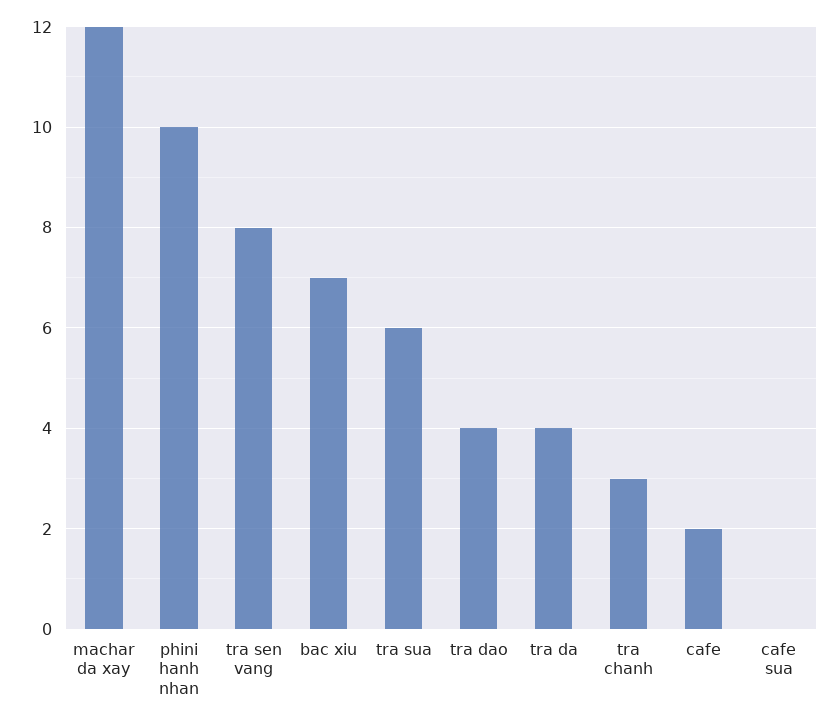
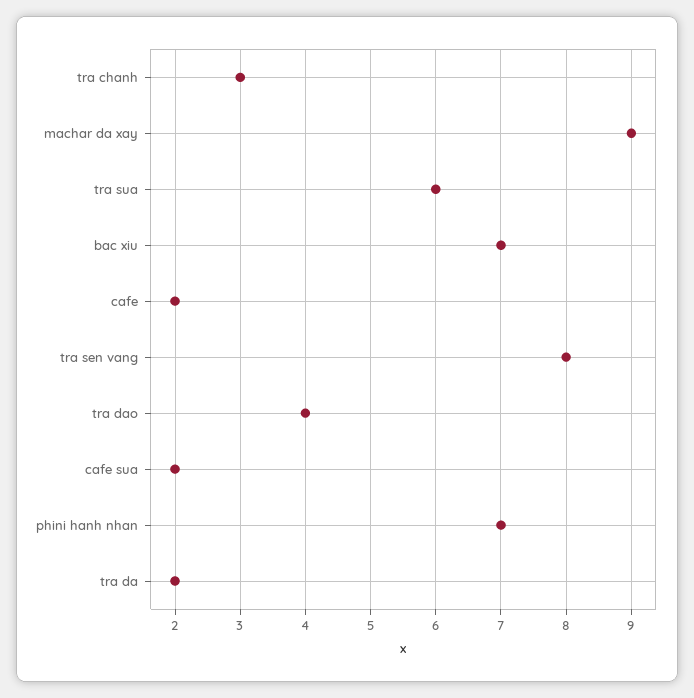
  {
-   "machar da xay": 12,
+   "machar da xay": 9,
-   "phini hanh nhan": 10,
+   "phini hanh nhan": 7,
    "tra sen vang": 8,
    "bac xiu": 7,
    "tra sua": 6,
    "tra dao": 4,
-   "tra da": 4,
+   "tra da": 2,
    "tra chanh": 3,
    "cafe": 2,
-   "cafe sua": 0
+   "cafe sua": 2
  }

